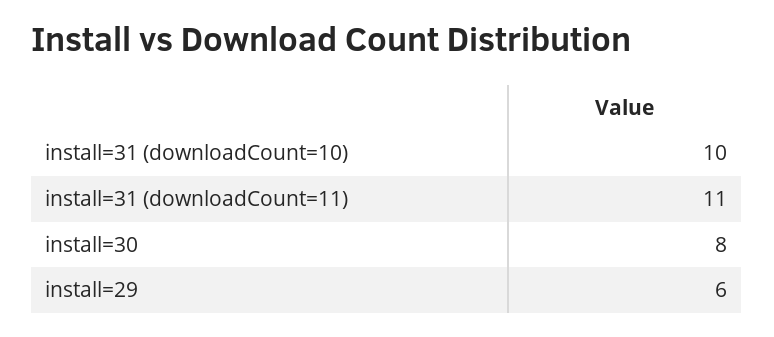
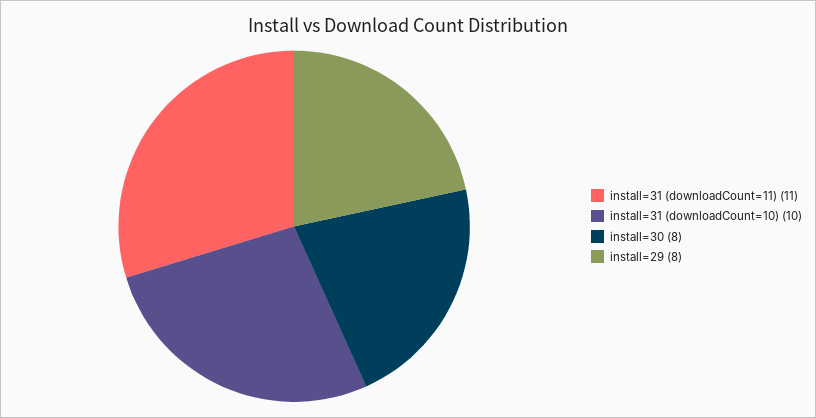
  {
    "install=31 (downloadCount=10)": 10,
    "install=31 (downloadCount=11)": 11,
    "install=30": 8,
-   "install=29": 6
+   "install=29": 8
  }

